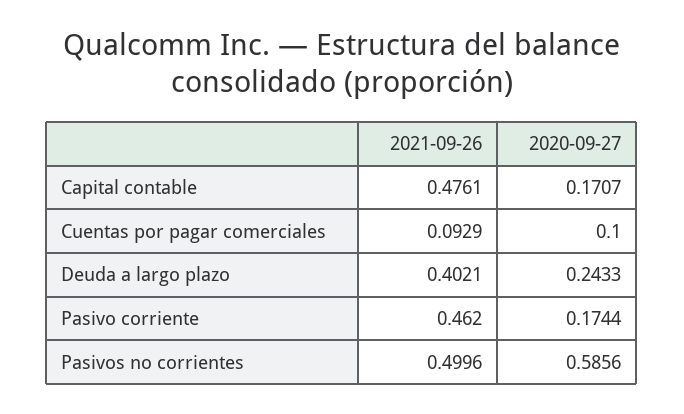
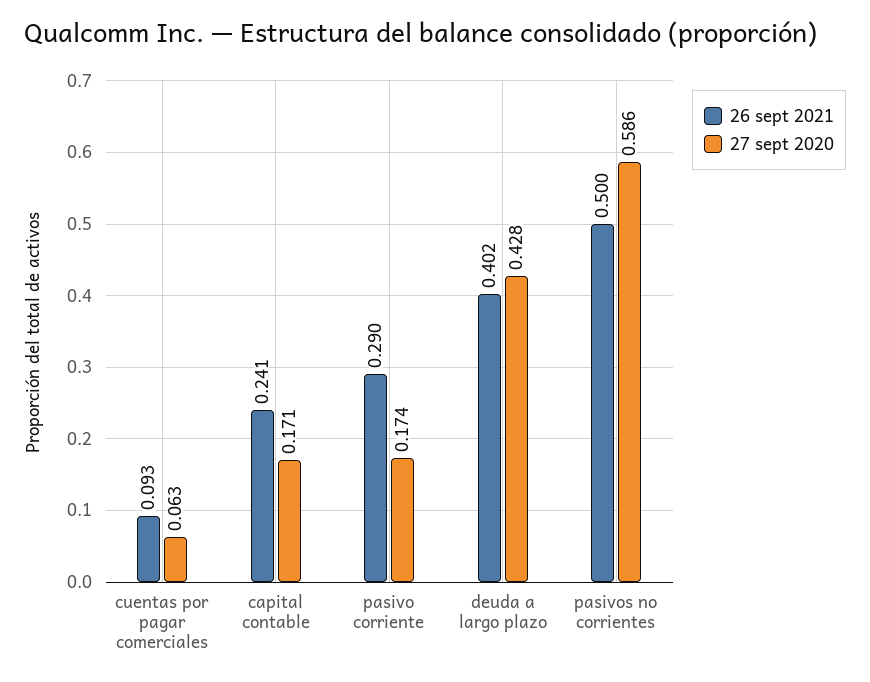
  {
    "2021-09-26": {
-     "Capital contable": 0.4761,
+     "Capital contable": 0.241,
      "Cuentas por pagar comerciales": 0.0929,
      "Deuda a largo plazo": 0.4021,
-     "Pasivo corriente": 0.462,
+     "Pasivo corriente": 0.29,
      "Pasivos no corrientes": 0.4996
    },
    "2020-09-27": {
      "Capital contable": 0.1707,
-     "Cuentas por pagar comerciales": 0.1,
+     "Cuentas por pagar comerciales": 0.063,
-     "Deuda a largo plazo": 0.2433,
+     "Deuda a largo plazo": 0.428,
      "Pasivo corriente": 0.1744,
      "Pasivos no corrientes": 0.5856
    }
  }

